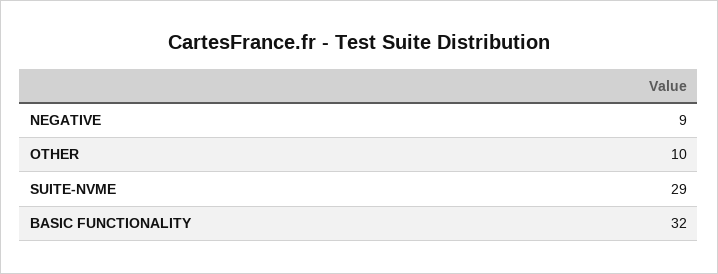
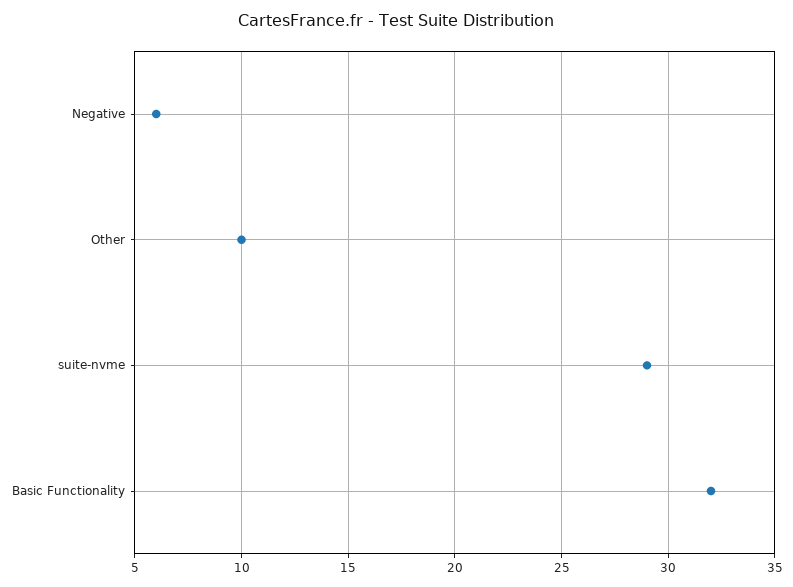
  {
-   "NEGATIVE": 9,
+   "NEGATIVE": 6,
    "OTHER": 10,
    "SUITE-NVME": 29,
    "BASIC FUNCTIONALITY": 32
  }

